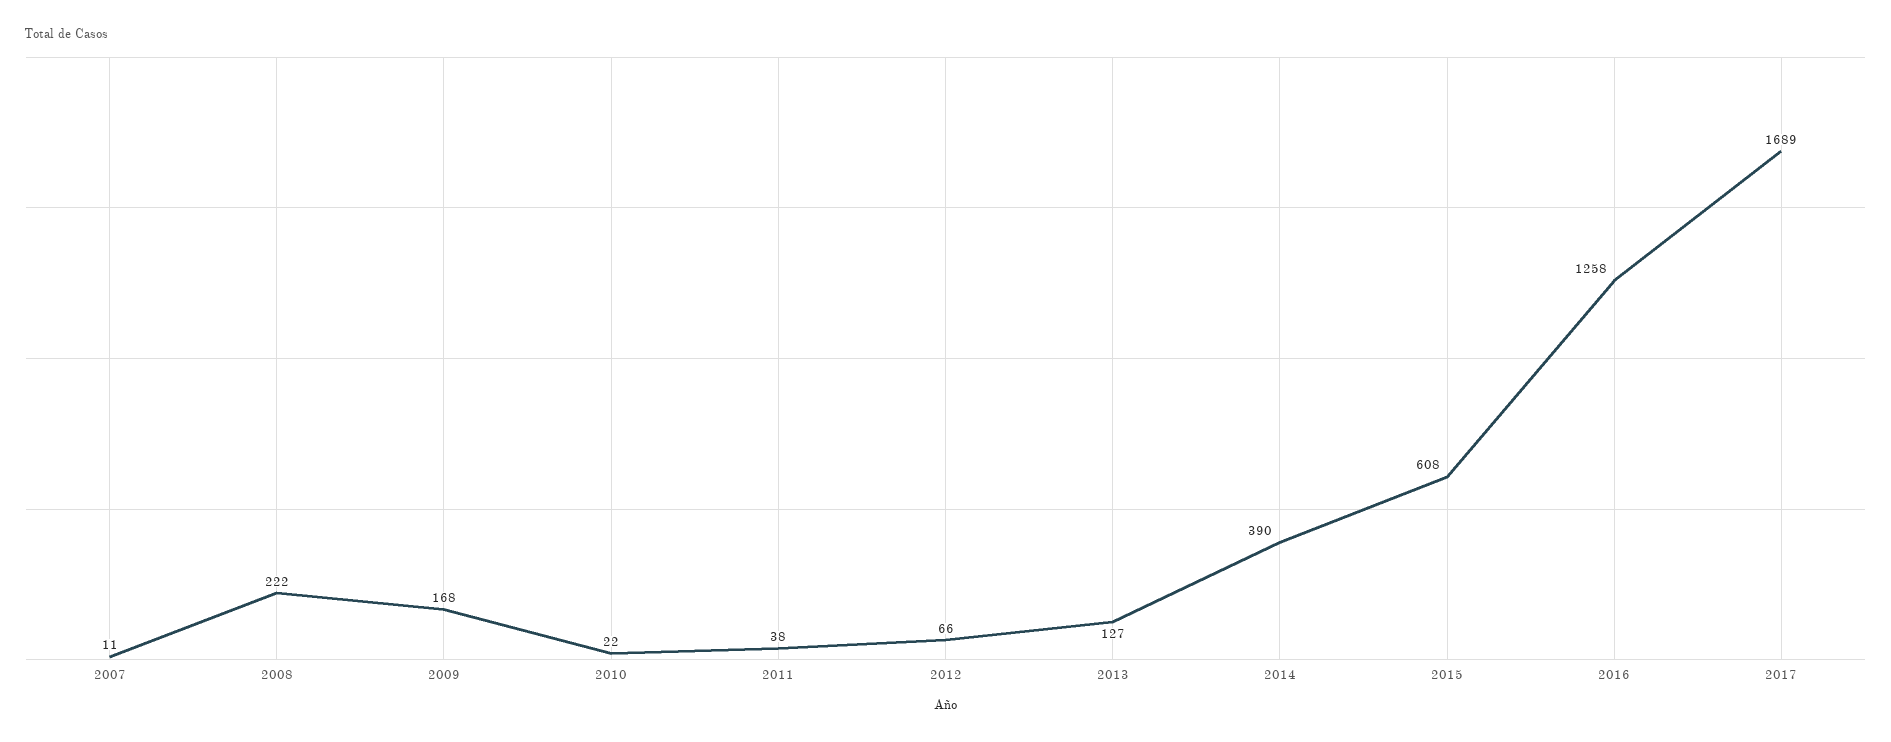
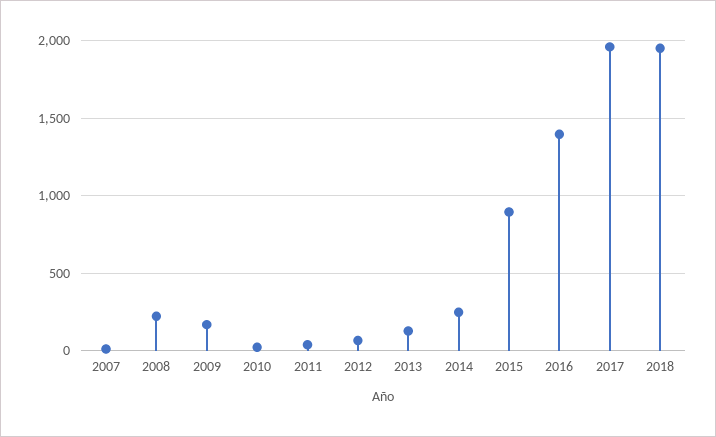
  {
    "2007": 11,
    "2008": 222,
    "2009": 168,
    "2010": 22,
    "2011": 38,
    "2012": 66,
    "2013": 127,
-   "2014": 390,
+   "2014": 250,
-   "2015": 608,
+   "2015": 900,
-   "2016": 1258,
+   "2016": 1400,
-   "2017": 1689
+   "2017": 1950,
+   "2018": 1950
  }

